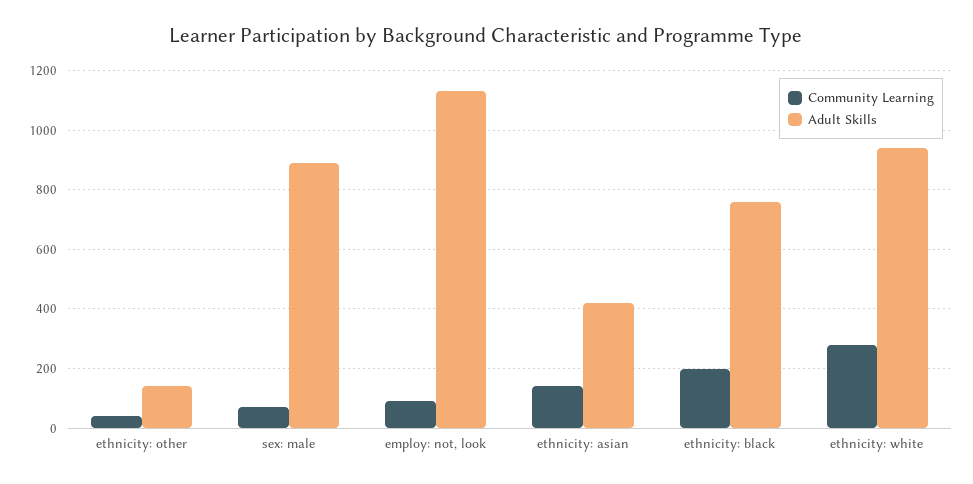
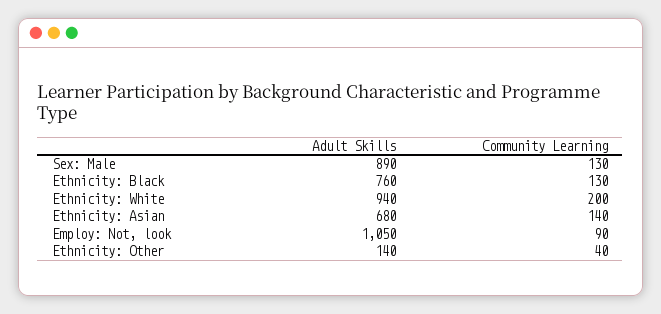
  {
    "Community Learning": {
      "ethnicity: other": 40,
-     "sex: male": 75,
+     "sex: male": 130,
      "employ: not, look": 90,
      "ethnicity: asian": 140,
-     "ethnicity: black": 200,
+     "ethnicity: black": 130,
-     "ethnicity: white": 275
+     "ethnicity: white": 200
    },
    "Adult Skills": {
      "ethnicity: other": 140,
      "sex: male": 890,
-     "employ: not, look": 1125,
+     "employ: not, look": 1050,
-     "ethnicity: asian": 425,
+     "ethnicity: asian": 680,
      "ethnicity: black": 760,
      "ethnicity: white": 940
    }
  }

